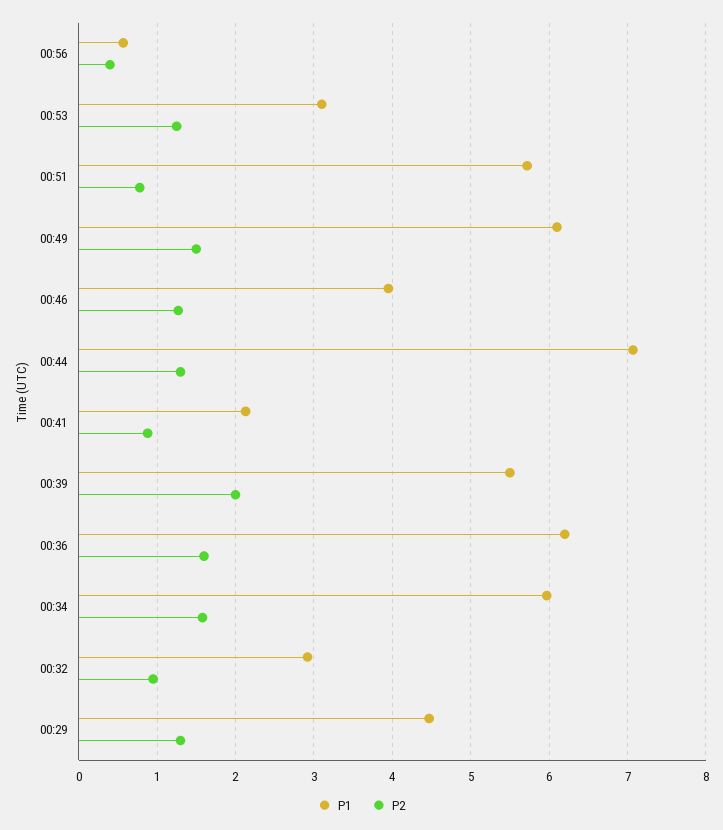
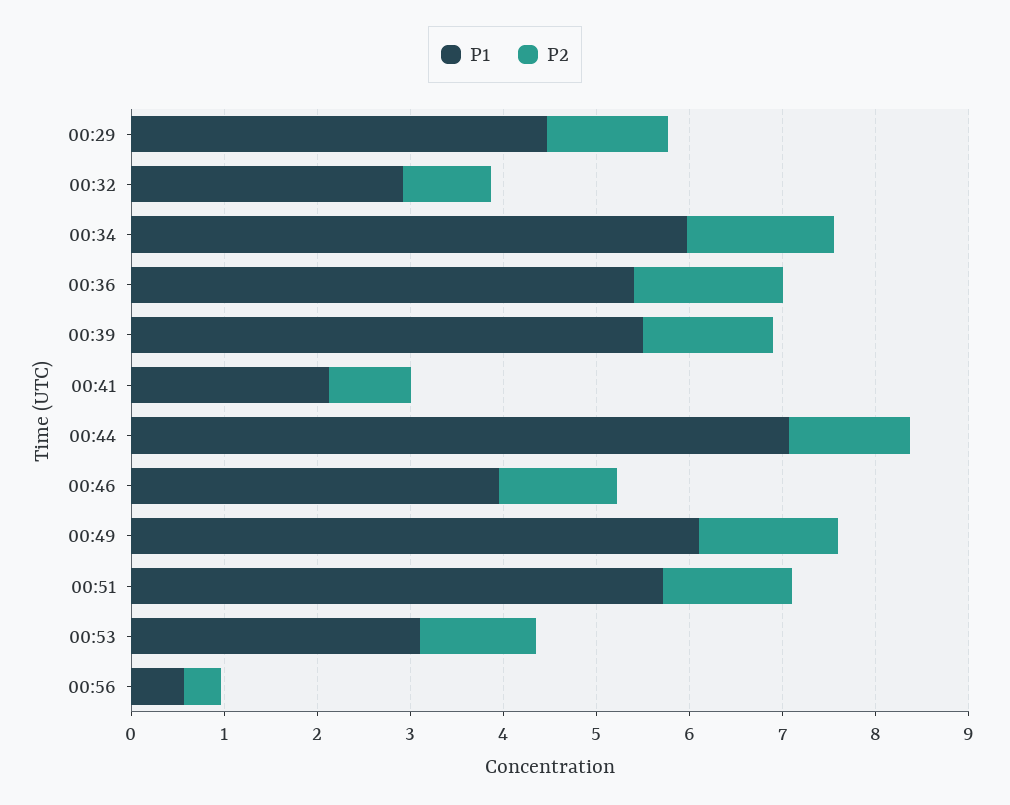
  {
    "P1": {
      "00:56": 0.6,
      "00:53": 3.1,
      "00:51": 5.7,
      "00:49": 6.1,
      "00:46": 4,
      "00:44": 7.1,
      "00:41": 2.1,
      "00:39": 5.5,
-     "00:36": 6.2,
+     "00:36": 5.4,
      "00:34": 6,
      "00:32": 2.9,
      "00:29": 4.5
    },
    "P2": {
      "00:56": 0.4,
      "00:53": 1.3,
-     "00:51": 0.8,
+     "00:51": 1.4,
      "00:49": 1.5,
      "00:46": 1.3,
      "00:44": 1.3,
      "00:41": 0.9,
-     "00:39": 2,
+     "00:39": 1.4,
      "00:36": 1.6,
      "00:34": 1.6,
      "00:32": 1,
      "00:29": 1.3
    }
  }

